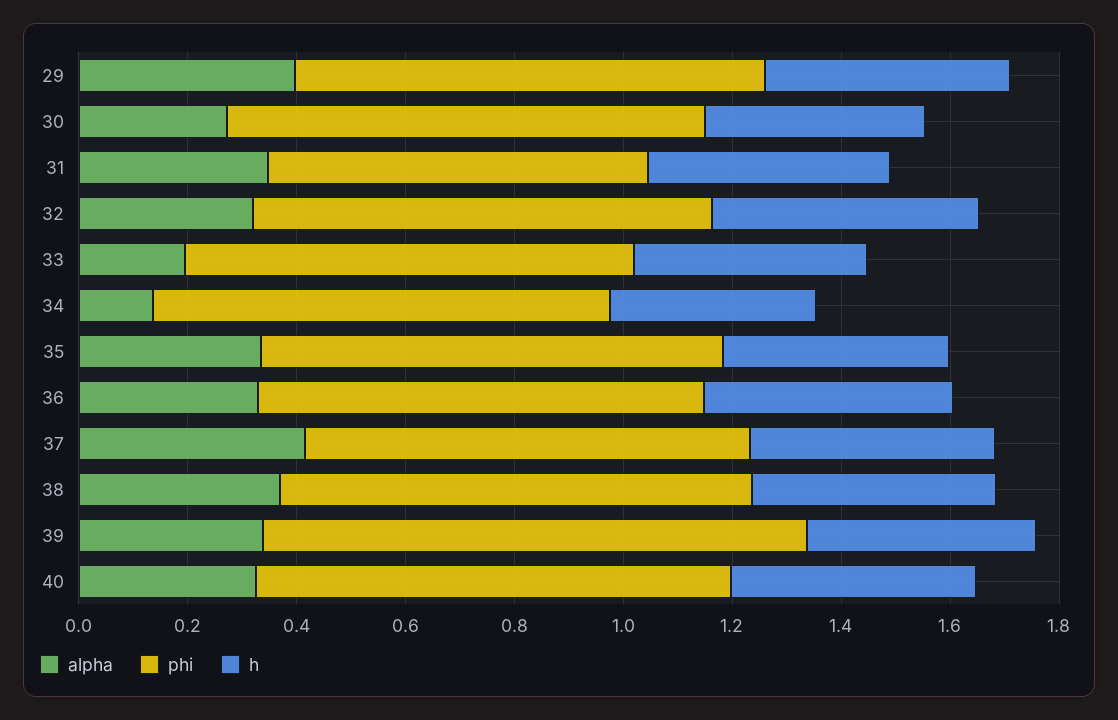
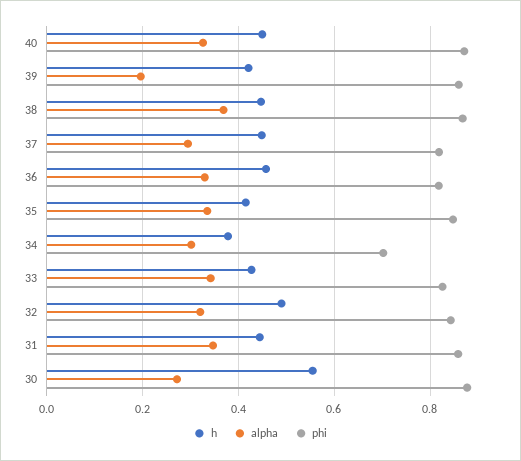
  {
    "alpha": {
-     "29": 0.4,
      "30": 0.28,
      "31": 0.34,
      "32": 0.32,
-     "33": 0.2,
+     "33": 0.34,
-     "34": 0.15,
+     "34": 0.3,
      "35": 0.34,
      "36": 0.32,
-     "37": 0.4,
+     "37": 0.3,
      "38": 0.36,
-     "39": 0.35,
+     "39": 0.2,
      "40": 0.32
    },
    "phi": {
-     "29": 0.85,
      "30": 0.88,
-     "31": 0.7,
+     "31": 0.86,
      "32": 0.84,
      "33": 0.82,
-     "34": 0.85,
+     "34": 0.7,
      "35": 0.84,
      "36": 0.82,
      "37": 0.82,
      "38": 0.86,
-     "39": 1,
+     "39": 0.86,
      "40": 0.88
    },
    "h": {
-     "29": 0.45,
-     "30": 0.4,
+     "30": 0.56,
      "31": 0.44,
      "32": 0.48,
      "33": 0.42,
      "34": 0.38,
      "35": 0.42,
      "36": 0.46,
      "37": 0.44,
      "38": 0.44,
      "39": 0.42,
      "40": 0.44
    }
  }

